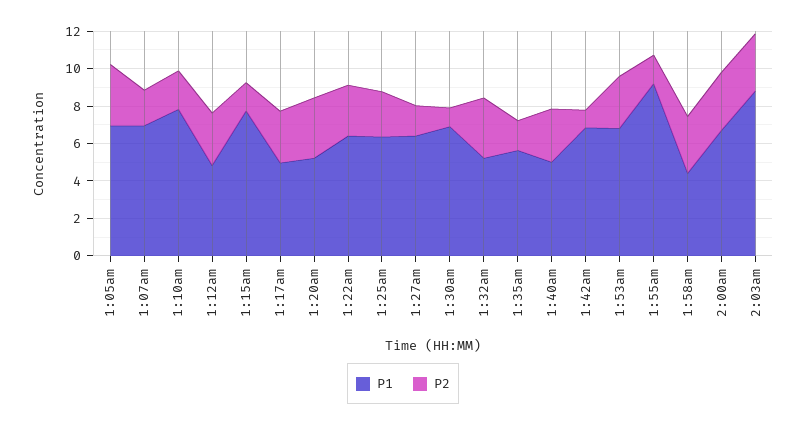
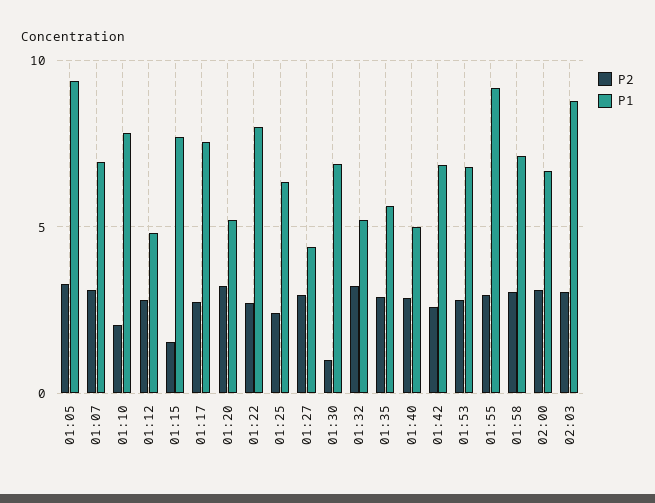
  {
    "P1": {
-     "1:05am": 7,
+     "1:05am": 9.5,
      "1:07am": 7,
      "1:10am": 8,
      "1:12am": 5,
      "1:15am": 7.5,
-     "1:17am": 5,
+     "1:17am": 7.5,
      "1:20am": 5,
-     "1:22am": 6.5,
+     "1:22am": 8,
      "1:25am": 6.5,
-     "1:27am": 6.5,
+     "1:27am": 4.5,
      "1:30am": 7,
      "1:32am": 5,
      "1:35am": 5.5,
      "1:40am": 5,
      "1:42am": 7,
      "1:53am": 7,
      "1:55am": 9,
-     "1:58am": 4.5,
+     "1:58am": 7,
      "2:00am": 6.5,
      "2:03am": 9
    },
    "P2": {
      "1:05am": 3.5,
-     "1:07am": 2,
+     "1:07am": 3,
      "1:10am": 2,
      "1:12am": 3,
      "1:15am": 1.5,
      "1:17am": 3,
      "1:20am": 3,
      "1:22am": 2.5,
      "1:25am": 2.5,
-     "1:27am": 1.5,
+     "1:27am": 3,
      "1:30am": 1,
      "1:32am": 3,
-     "1:35am": 1.5,
+     "1:35am": 3,
      "1:40am": 3,
-     "1:42am": 1,
+     "1:42am": 2.5,
      "1:53am": 3,
-     "1:55am": 1.5,
+     "1:55am": 3,
      "1:58am": 3,
      "2:00am": 3,
      "2:03am": 3
    }
  }

